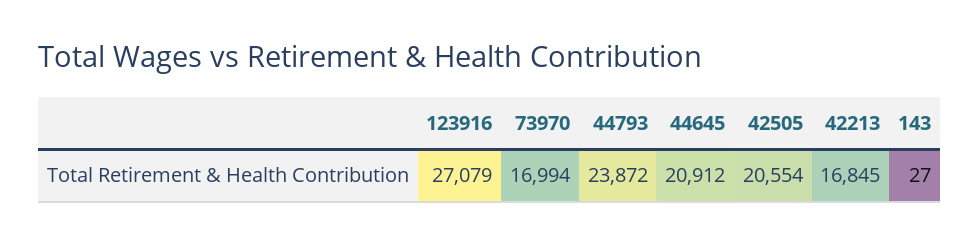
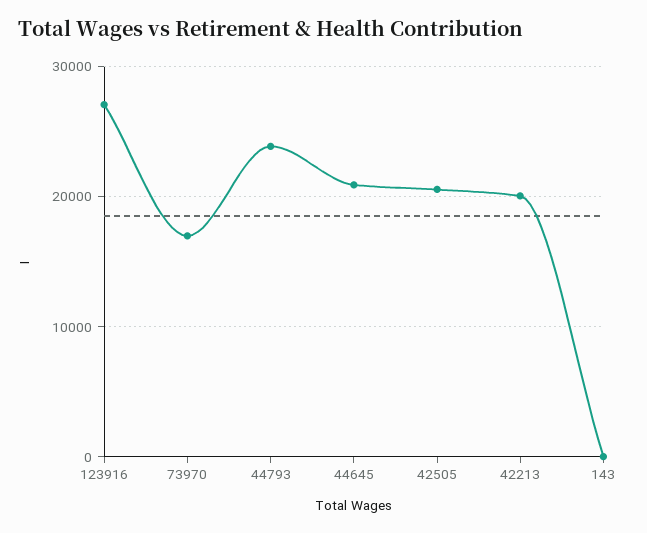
  {
    "123916": 27079,
    "73970": 16994,
    "44793": 23872,
    "44645": 20912,
    "42505": 20554,
-   "42213": 16845,
+   "42213": 20000,
    "143": 27
  }

